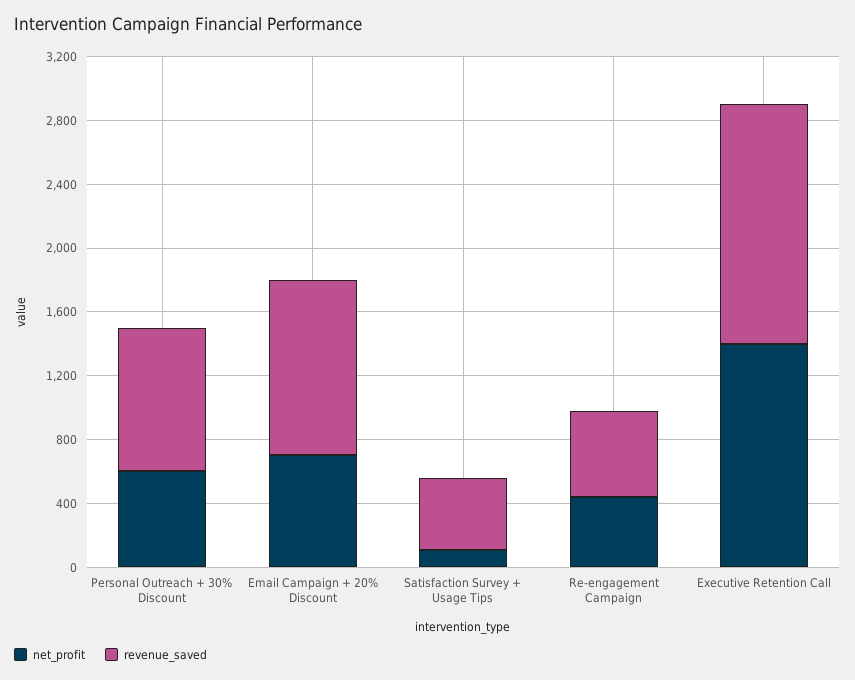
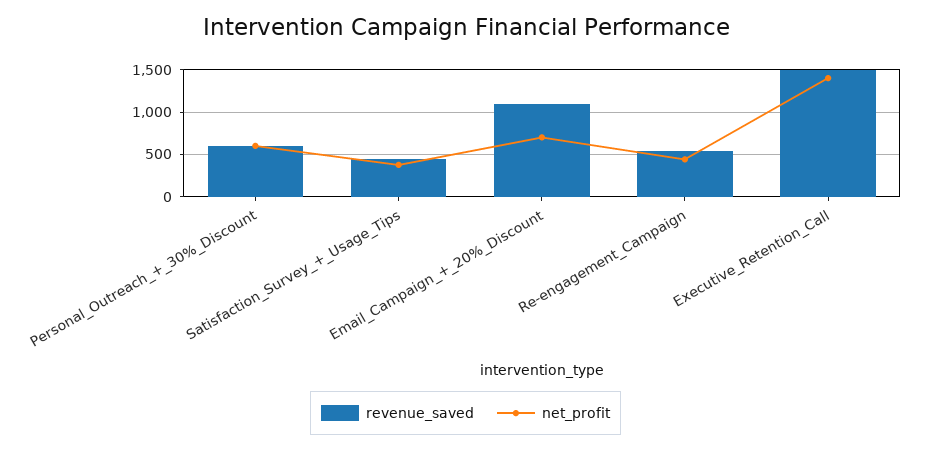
  {
    "net_profit": {
      "Personal Outreach + 30% Discount": 600,
      "Email Campaign + 20% Discount": 700,
-     "Satisfaction Survey + Usage Tips": 100,
+     "Satisfaction Survey + Usage Tips": 400,
      "Re-engagement Campaign": 400,
      "Executive Retention Call": 1400
    },
    "revenue_saved": {
-     "Personal Outreach + 30% Discount": 900,
+     "Personal Outreach + 30% Discount": 600,
      "Email Campaign + 20% Discount": 1100,
      "Satisfaction Survey + Usage Tips": 500,
      "Re-engagement Campaign": 500,
      "Executive Retention Call": 1500
    }
  }

